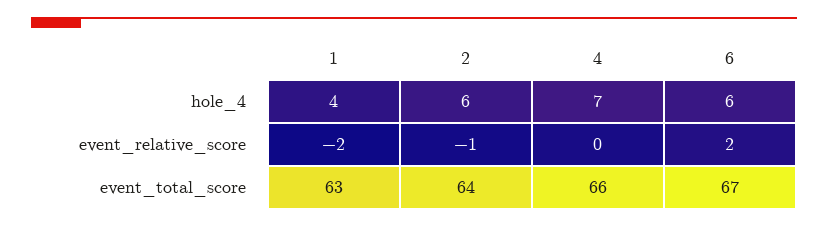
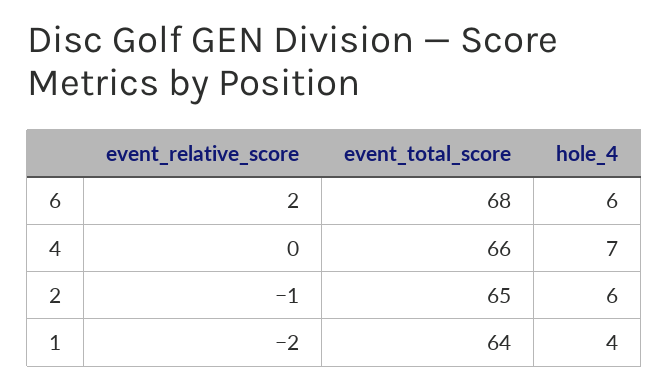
  {
    "1": {
      "hole_4": 4,
      "event_relative_score": -2,
-     "event_total_score": 63
+     "event_total_score": 64
    },
    "2": {
      "hole_4": 6,
      "event_relative_score": -1,
-     "event_total_score": 64
+     "event_total_score": 65
    },
    "4": {
      "hole_4": 7,
      "event_relative_score": 0,
      "event_total_score": 66
    },
    "6": {
      "hole_4": 6,
      "event_relative_score": 2,
-     "event_total_score": 67
+     "event_total_score": 68
    }
  }

